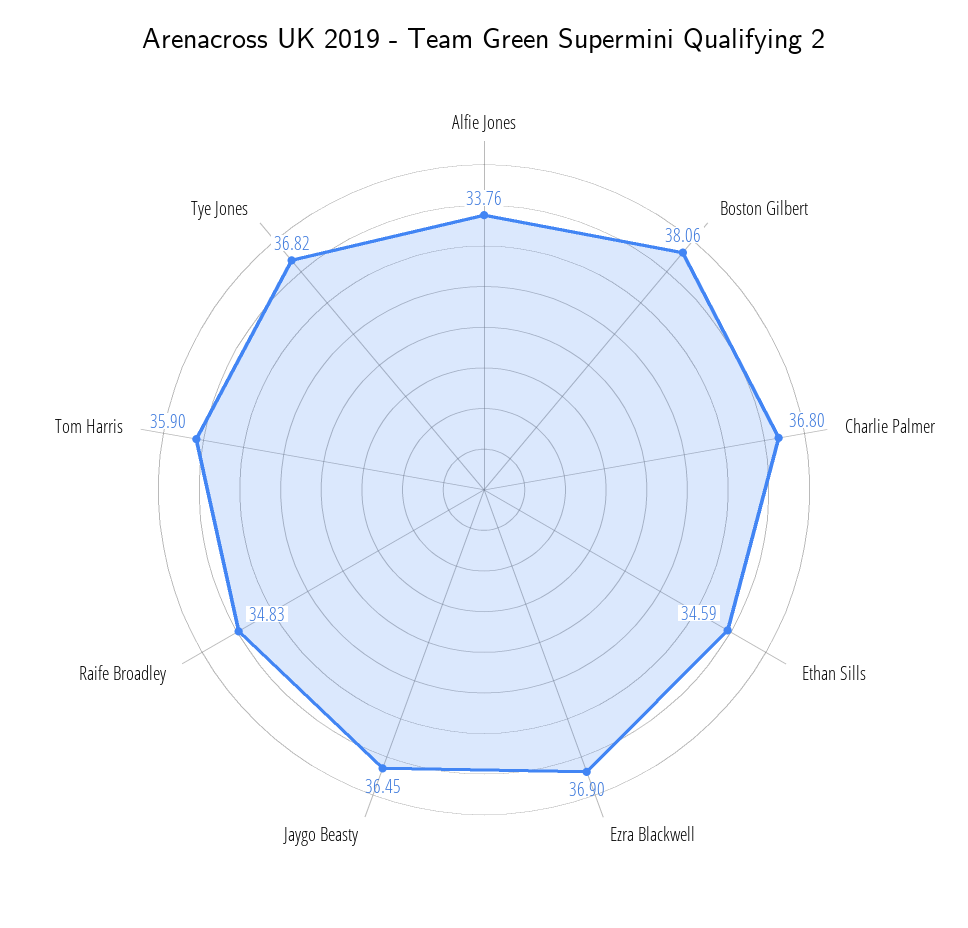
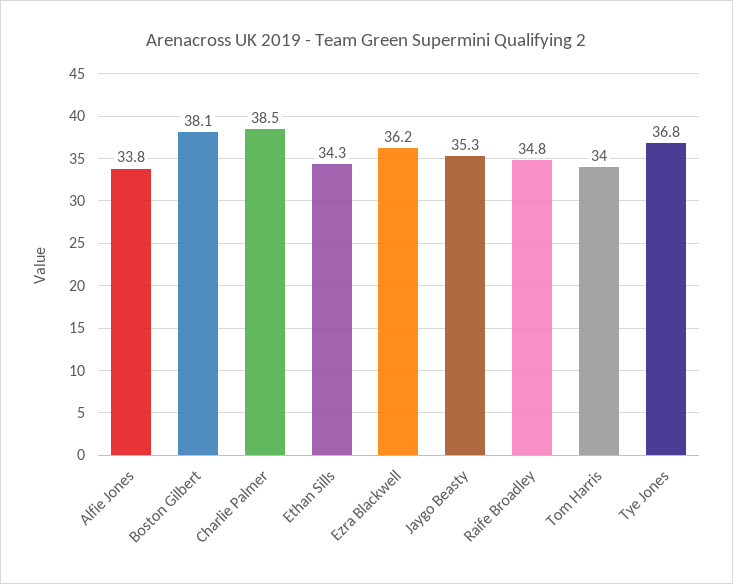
  {
    "Alfie Jones": 33.76,
    "Boston Gilbert": 38.06,
-   "Charlie Palmer": 36.8,
+   "Charlie Palmer": 38.5,
-   "Ethan Sills": 34.59,
+   "Ethan Sills": 34.3,
-   "Ezra Blackwell": 36.9,
+   "Ezra Blackwell": 36.2,
-   "Jaygo Beasty": 36.45,
+   "Jaygo Beasty": 35.3,
    "Raife Broadley": 34.83,
-   "Tom Harris": 35.9,
+   "Tom Harris": 34,
    "Tye Jones": 36.82
  }

